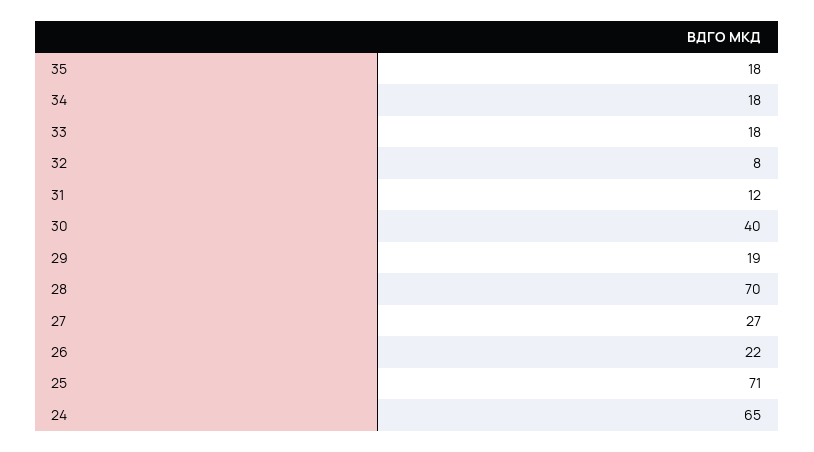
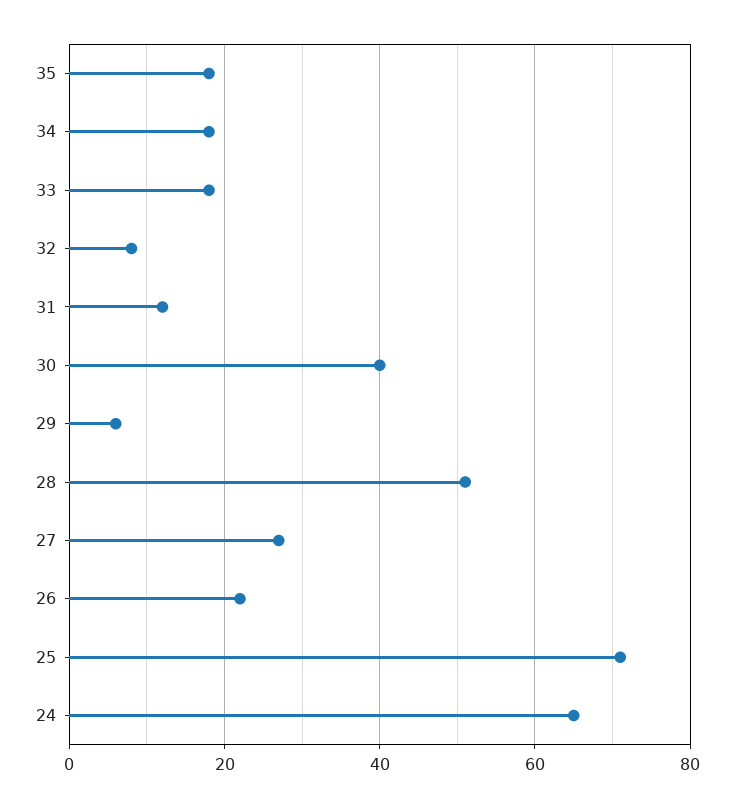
  {
    "35": 18,
    "34": 18,
    "33": 18,
    "32": 8,
    "31": 12,
    "30": 40,
-   "29": 19,
+   "29": 5,
-   "28": 70,
+   "28": 50,
    "27": 27,
    "26": 22,
    "25": 71,
    "24": 65
  }

